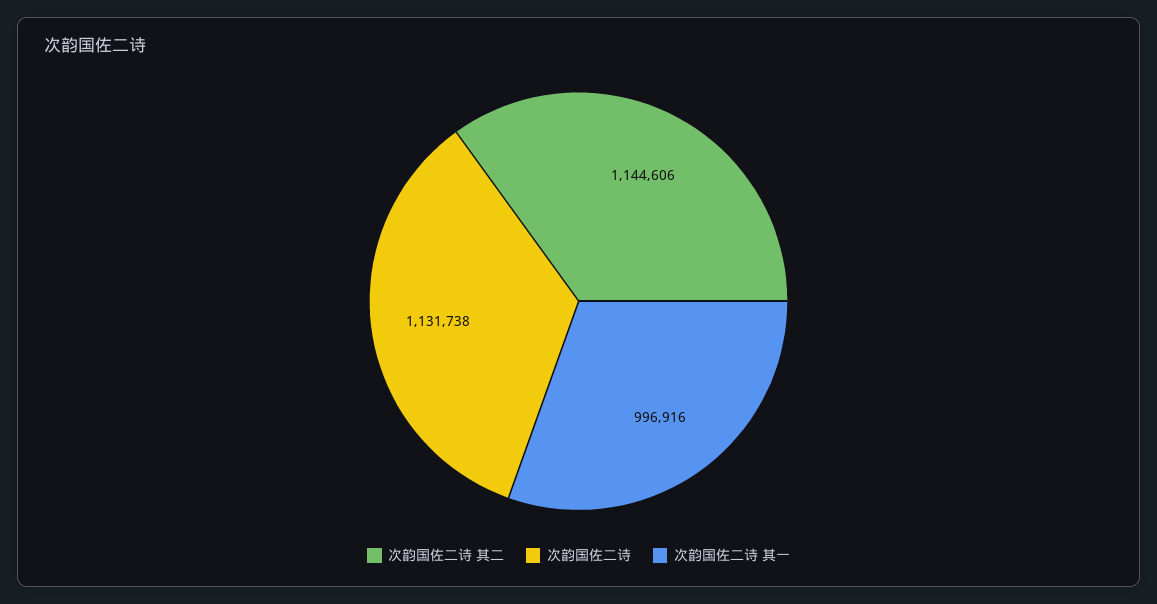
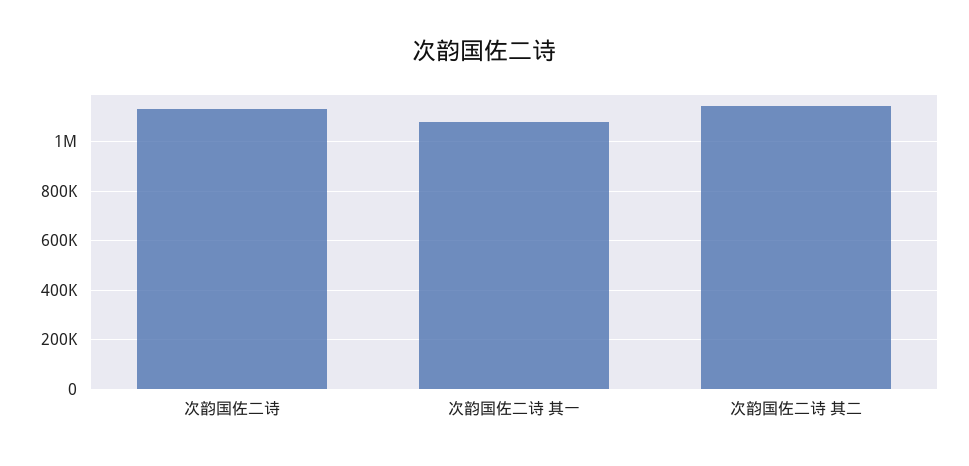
  {
    "次韵国佐二诗 其二": 1144606,
    "次韵国佐二诗": 1131738,
-   "次韵国佐二诗 其一": 996916
+   "次韵国佐二诗 其一": 1075000
  }

